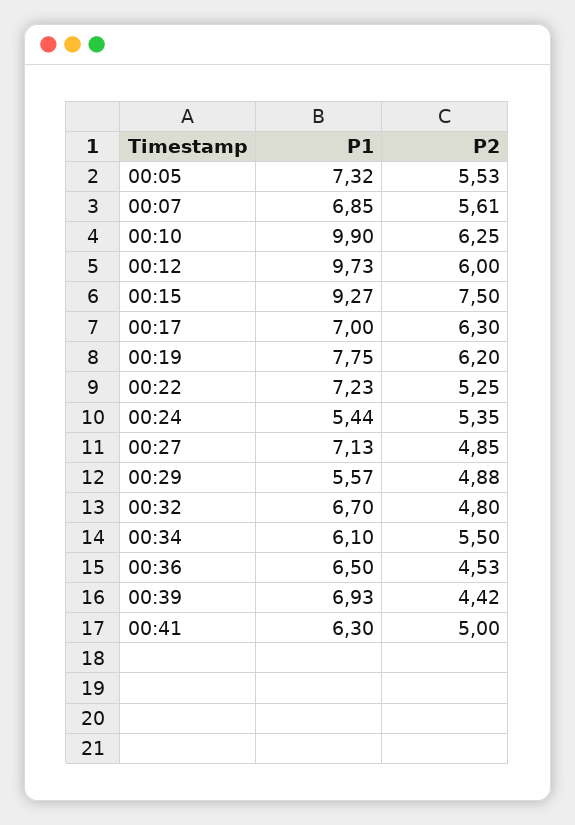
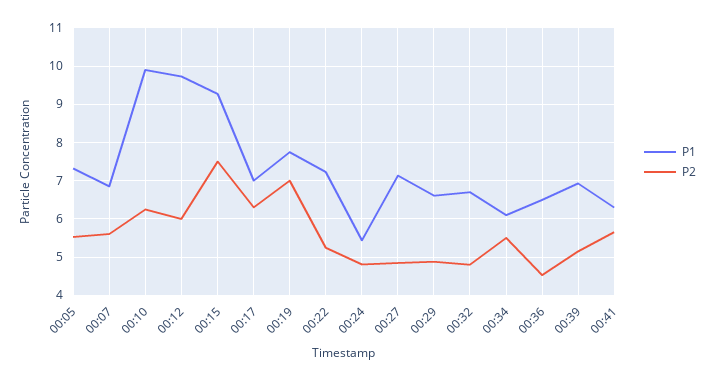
  {
    "P1": {
      "00:05": 7.32,
      "00:07": 6.85,
      "00:10": 9.9,
      "00:12": 9.73,
      "00:15": 9.27,
      "00:17": 7,
      "00:19": 7.75,
      "00:22": 7.23,
      "00:24": 5.44,
      "00:27": 7.13,
-     "00:29": 5.57,
+     "00:29": 6.6,
      "00:32": 6.7,
      "00:34": 6.1,
      "00:36": 6.5,
      "00:39": 6.93,
      "00:41": 6.3
    },
    "P2": {
      "00:05": 5.53,
      "00:07": 5.61,
      "00:10": 6.25,
      "00:12": 6,
      "00:15": 7.5,
      "00:17": 6.3,
-     "00:19": 6.2,
+     "00:19": 7,
      "00:22": 5.25,
-     "00:24": 5.35,
+     "00:24": 4.8,
      "00:27": 4.85,
      "00:29": 4.88,
      "00:32": 4.8,
      "00:34": 5.5,
      "00:36": 4.53,
-     "00:39": 4.42,
+     "00:39": 5.2,
-     "00:41": 5
+     "00:41": 5.6
    }
  }

